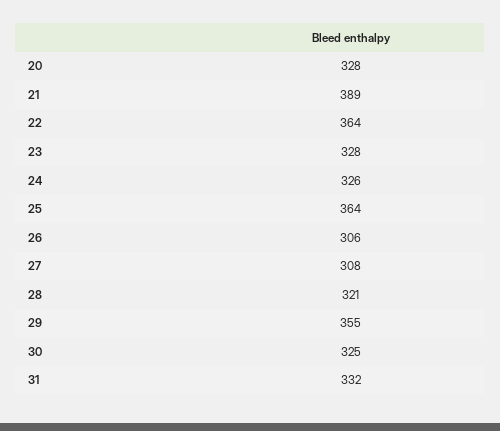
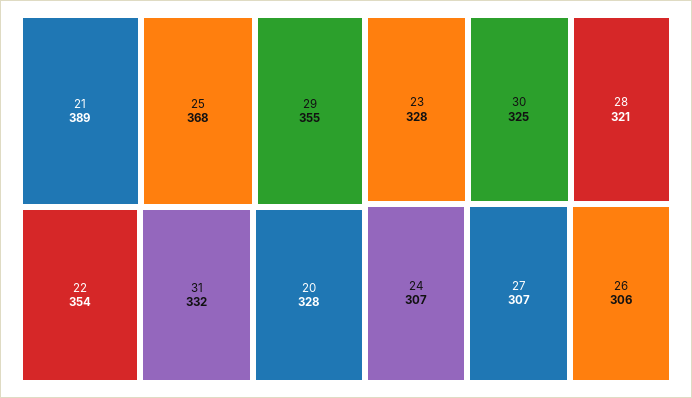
  {
    "20": 328,
    "21": 389,
-   "22": 364,
+   "22": 354,
    "23": 328,
-   "24": 326,
+   "24": 307,
-   "25": 364,
+   "25": 368,
    "26": 306,
-   "27": 308,
+   "27": 307,
    "28": 321,
    "29": 355,
    "30": 325,
    "31": 332
  }

